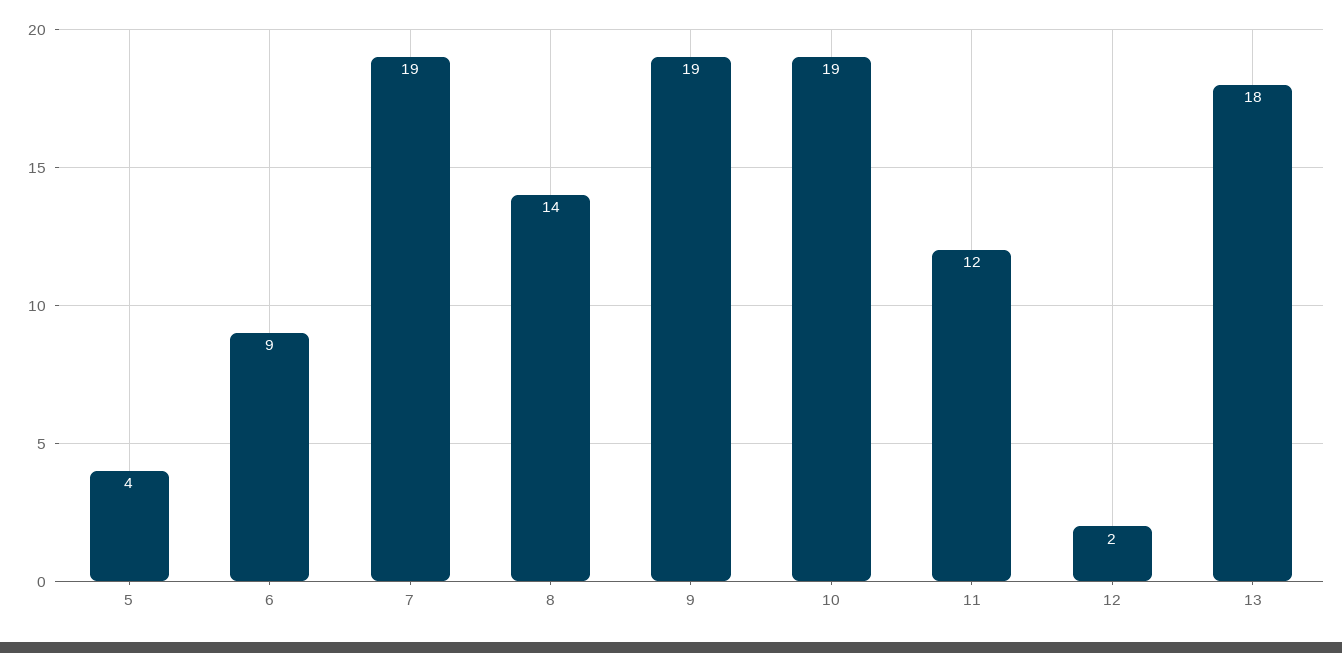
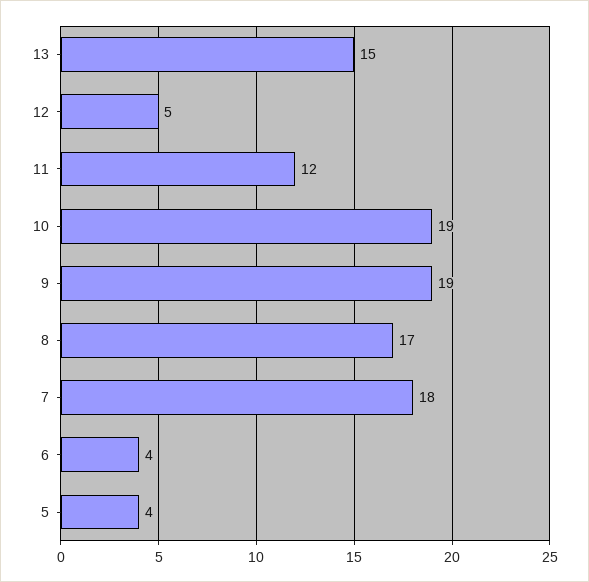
  {
    "5": 4,
-   "6": 9,
+   "6": 4,
-   "7": 19,
+   "7": 18,
-   "8": 14,
+   "8": 17,
    "9": 19,
    "10": 19,
    "11": 12,
-   "12": 2,
+   "12": 5,
-   "13": 18
+   "13": 15
  }

